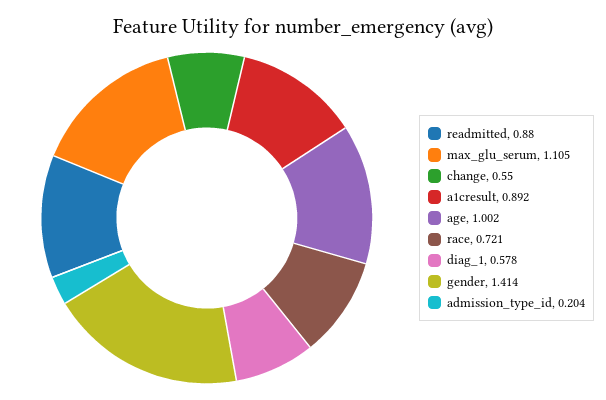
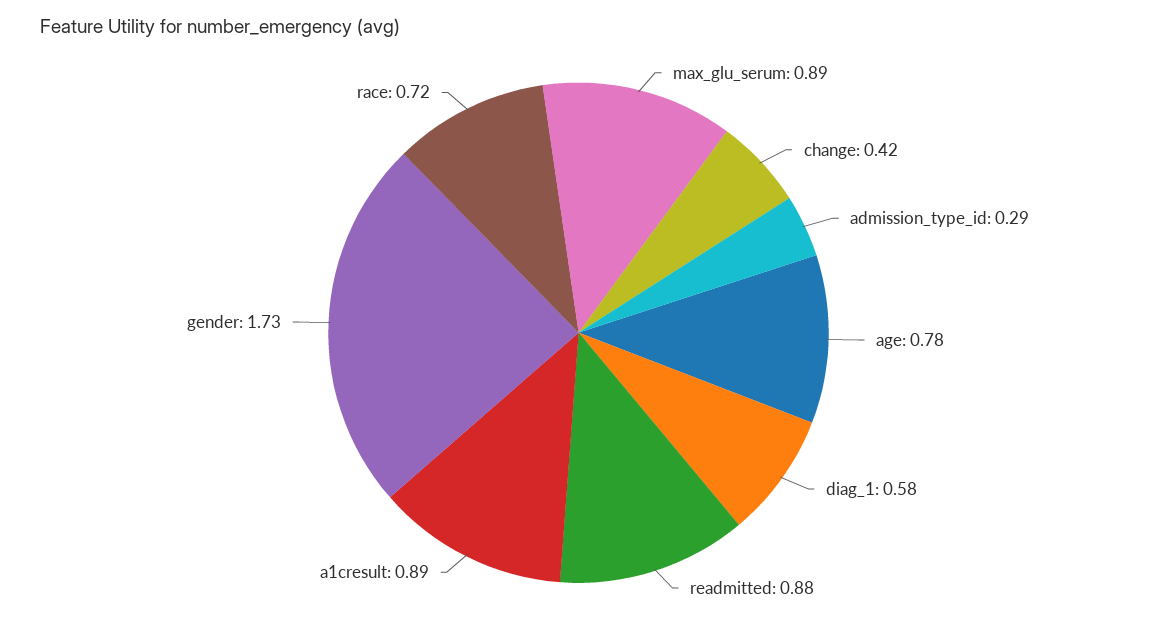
  {
    "readmitted": 0.88,
-   "max_glu_serum": 1.105,
+   "max_glu_serum": 0.89,
-   "change": 0.55,
+   "change": 0.42,
    "a1cresult": 0.892,
-   "age": 1.002,
+   "age": 0.78,
    "race": 0.721,
    "diag_1": 0.578,
-   "gender": 1.414,
+   "gender": 1.73,
-   "admission_type_id": 0.204
+   "admission_type_id": 0.29
  }

